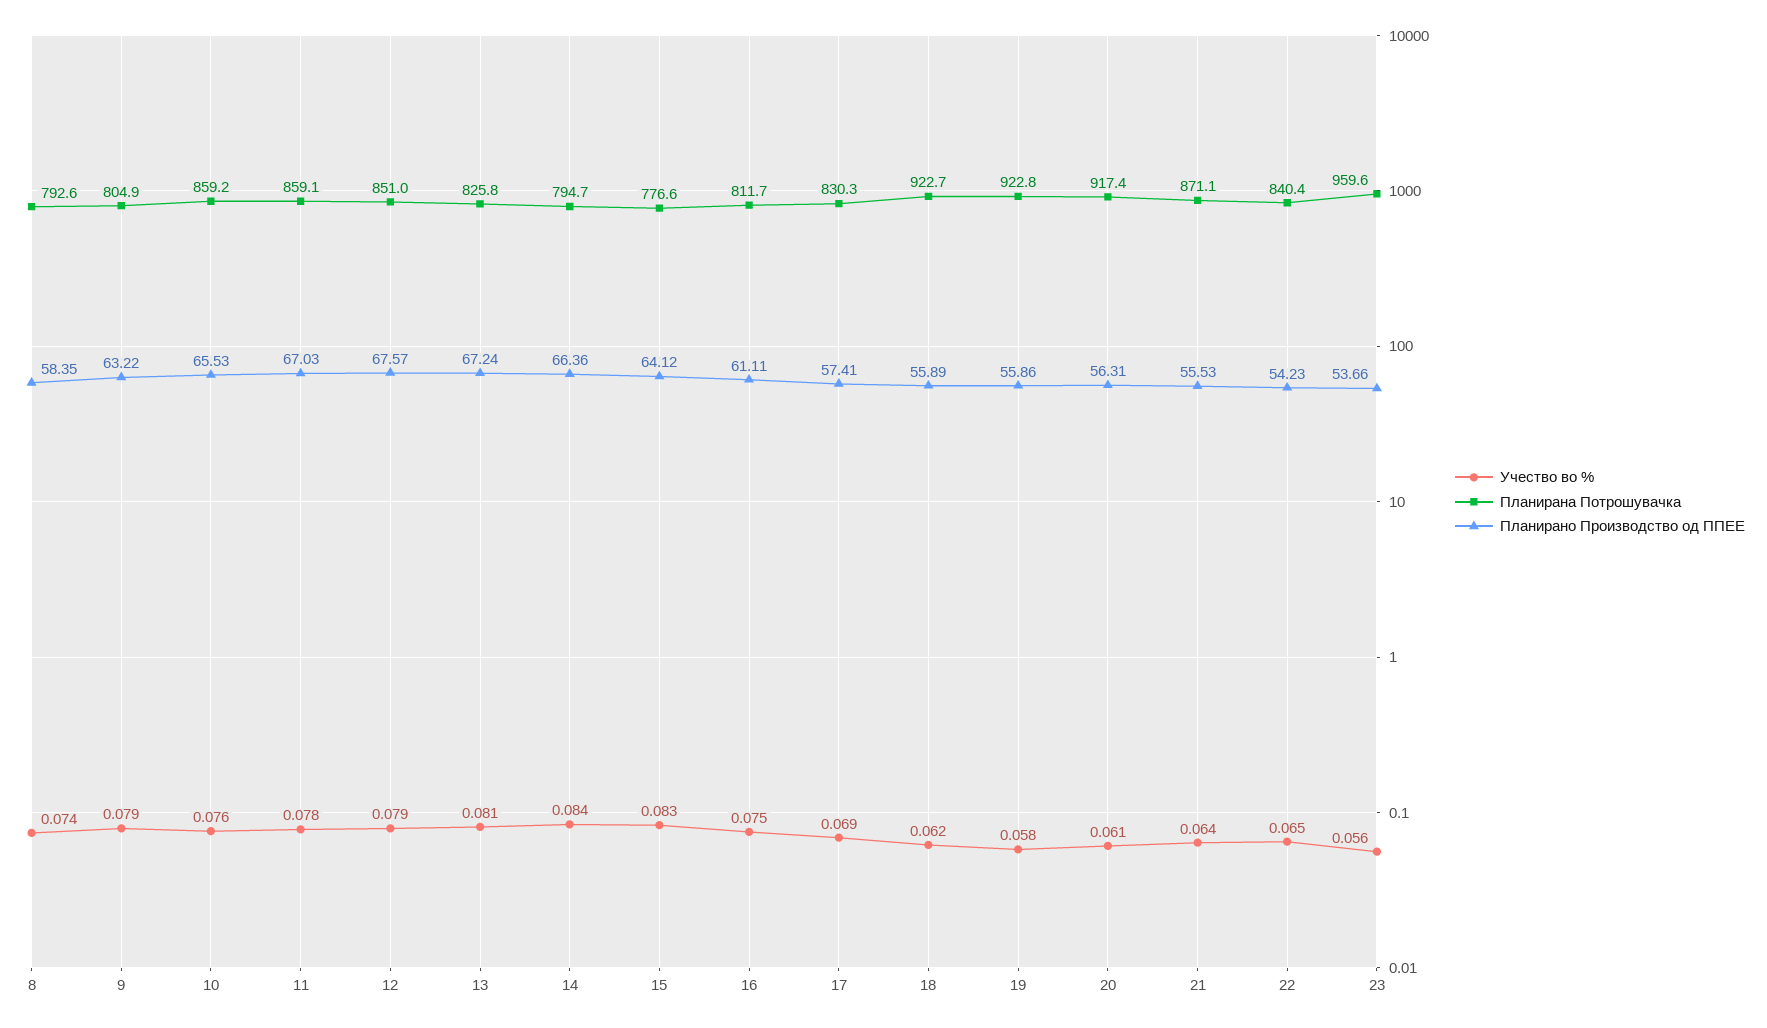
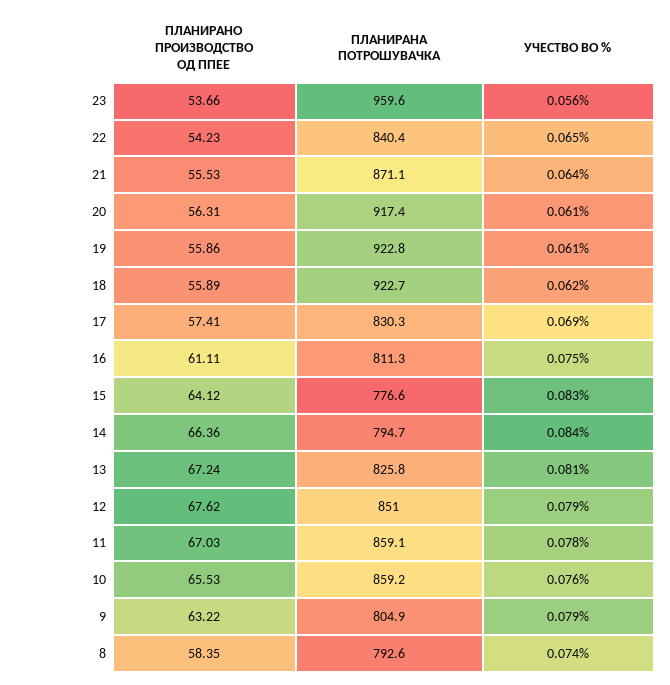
  {
    "Учество во %": {
      "8": 0.074,
      "9": 0.079,
      "10": 0.076,
      "11": 0.078,
      "12": 0.079,
      "13": 0.081,
      "14": 0.084,
      "15": 0.083,
      "16": 0.075,
      "17": 0.069,
      "18": 0.062,
-     "19": 0.058,
+     "19": 0.061,
      "20": 0.061,
      "21": 0.064,
      "22": 0.065,
      "23": 0.056
    },
    "Планирана Потрошувачка": {
      "8": 792.6,
      "9": 804.9,
      "10": 859.2,
      "11": 859.1,
      "12": 851,
      "13": 825.8,
      "14": 794.7,
      "15": 776.6,
-     "16": 811.7,
+     "16": 811.3,
      "17": 830.3,
      "18": 922.7,
      "19": 922.8,
      "20": 917.4,
      "21": 871.1,
      "22": 840.4,
      "23": 959.6
    },
    "Планирано Производство од ППЕЕ": {
      "8": 58.35,
      "9": 63.22,
      "10": 65.53,
      "11": 67.03,
-     "12": 67.57,
+     "12": 67.62,
      "13": 67.24,
      "14": 66.36,
      "15": 64.12,
      "16": 61.11,
      "17": 57.41,
      "18": 55.89,
      "19": 55.86,
      "20": 56.31,
      "21": 55.53,
      "22": 54.23,
      "23": 53.66
    }
  }

